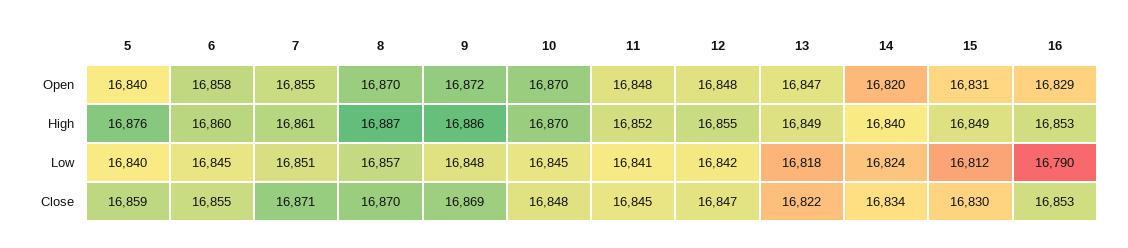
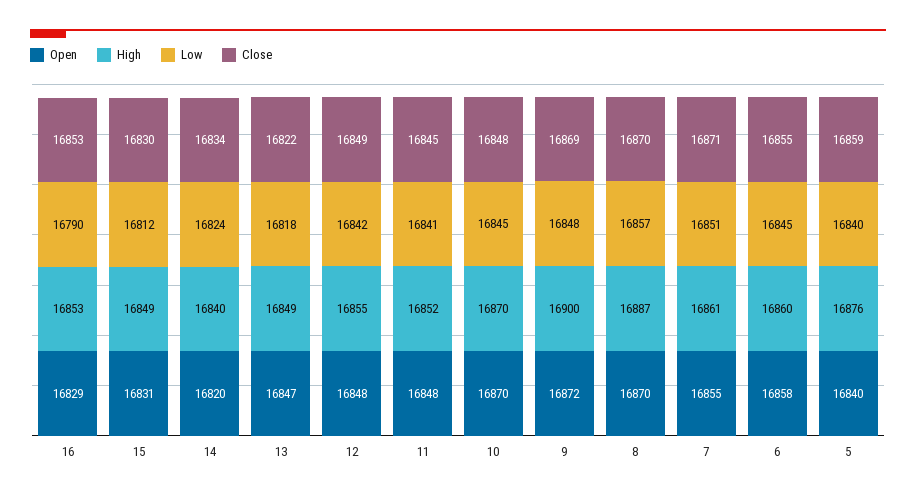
  {
    "Open": {
      "5": 16840,
      "6": 16858,
      "7": 16855,
      "8": 16870,
      "9": 16872,
      "10": 16870,
      "11": 16848,
      "12": 16848,
      "13": 16847,
      "14": 16820,
      "15": 16831,
      "16": 16829
    },
    "High": {
      "5": 16876,
      "6": 16860,
      "7": 16861,
      "8": 16887,
-     "9": 16886,
+     "9": 16900,
      "10": 16870,
      "11": 16852,
      "12": 16855,
      "13": 16849,
      "14": 16840,
      "15": 16849,
      "16": 16853
    },
    "Low": {
      "5": 16840,
      "6": 16845,
      "7": 16851,
      "8": 16857,
      "9": 16848,
      "10": 16845,
      "11": 16841,
      "12": 16842,
      "13": 16818,
      "14": 16824,
      "15": 16812,
      "16": 16790
    },
    "Close": {
      "5": 16859,
      "6": 16855,
      "7": 16871,
      "8": 16870,
      "9": 16869,
      "10": 16848,
      "11": 16845,
-     "12": 16847,
+     "12": 16849,
      "13": 16822,
      "14": 16834,
      "15": 16830,
      "16": 16853
    }
  }

